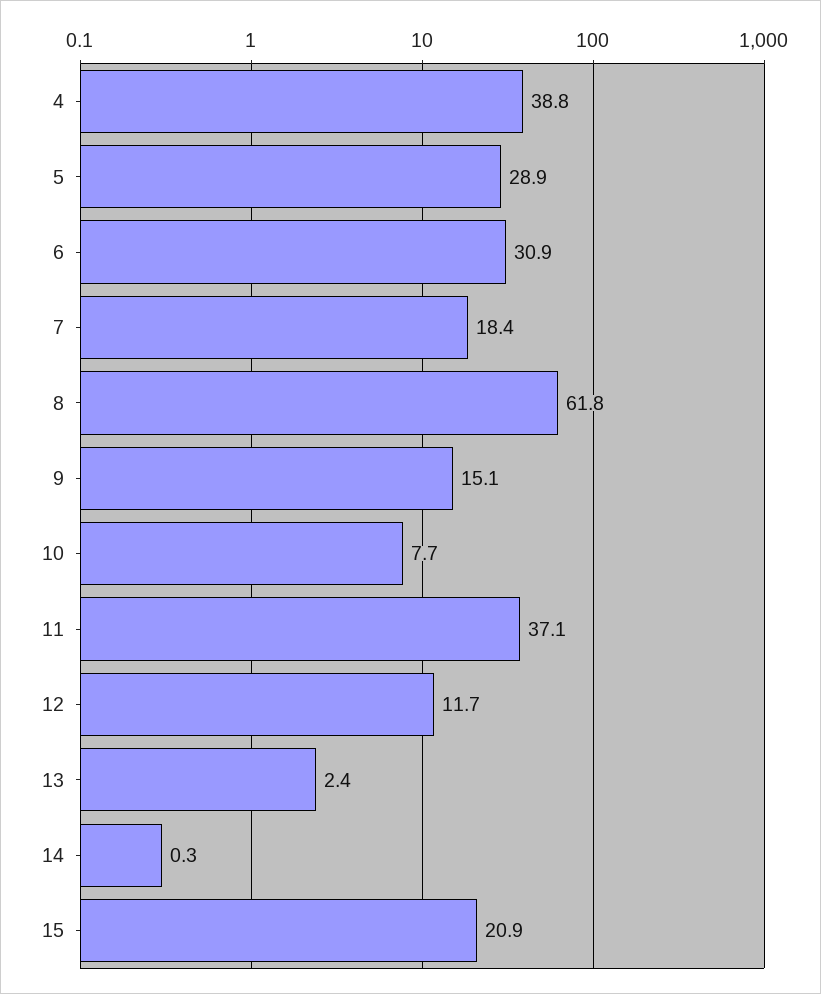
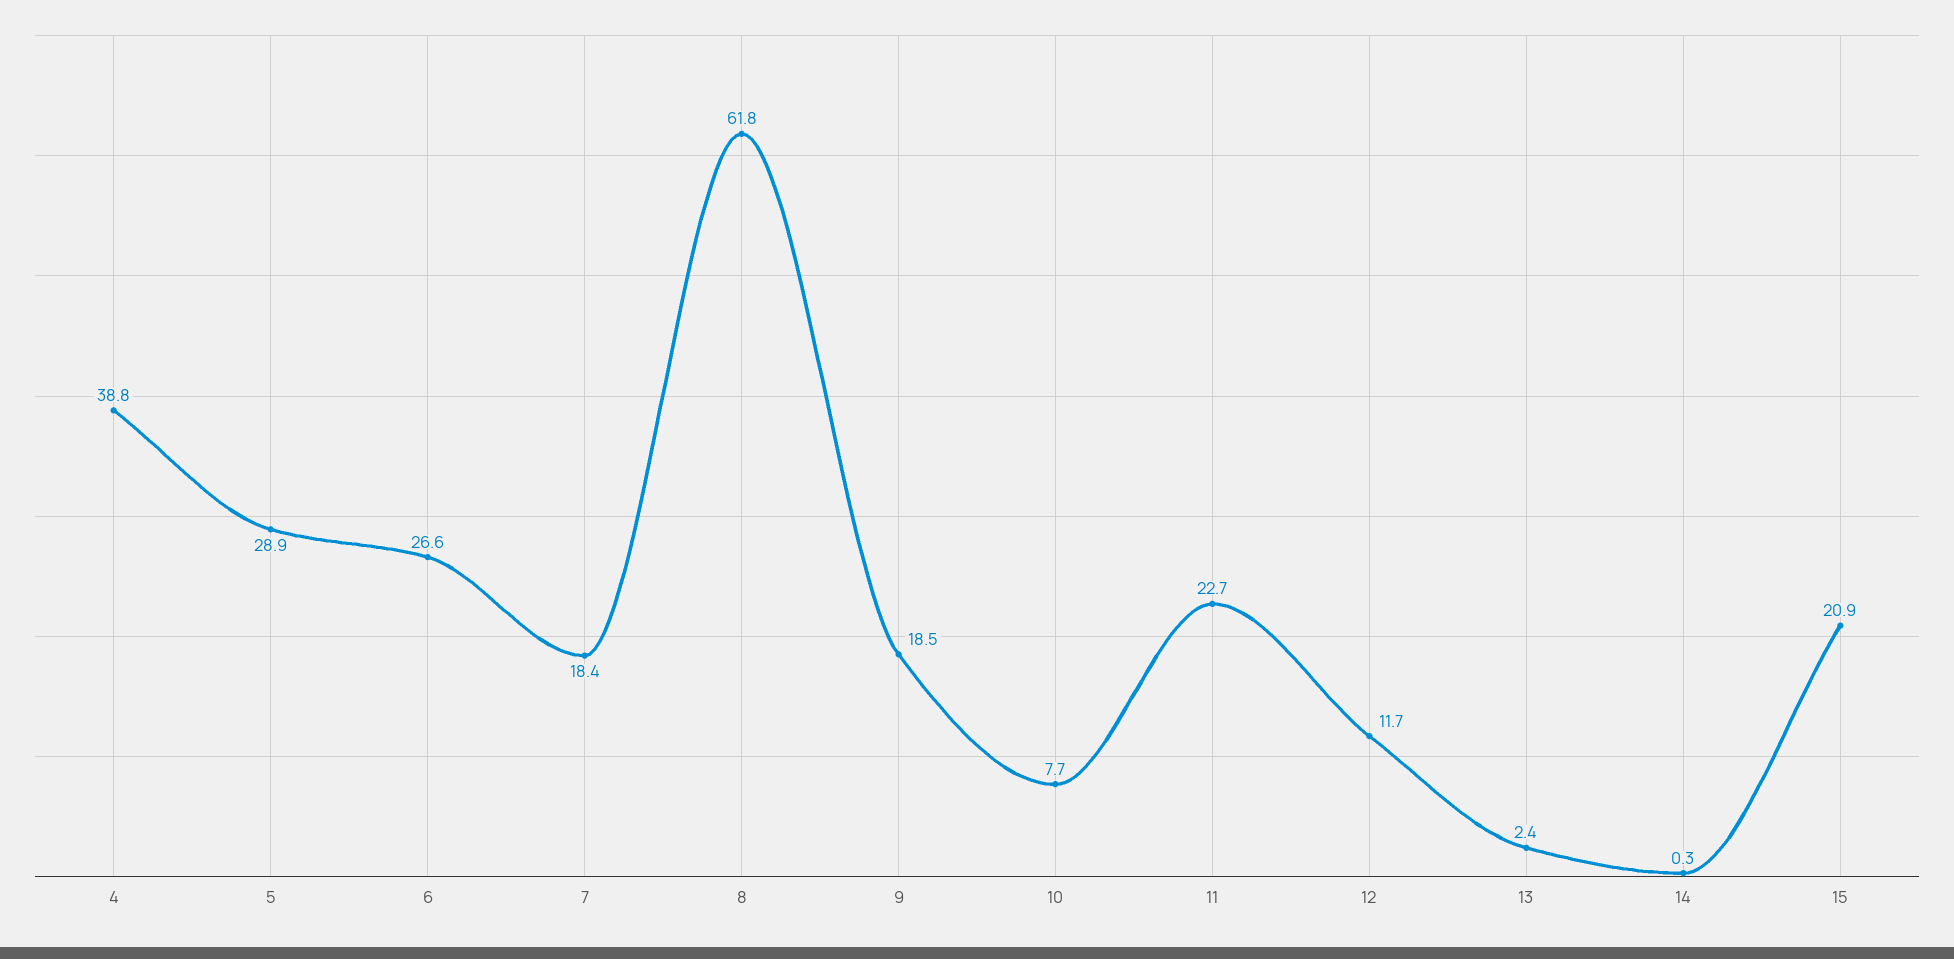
  {
    "4": 38.8,
    "5": 28.9,
-   "6": 30.9,
+   "6": 26.6,
    "7": 18.4,
    "8": 61.8,
-   "9": 15.1,
+   "9": 18.5,
    "10": 7.7,
-   "11": 37.1,
+   "11": 22.7,
    "12": 11.7,
    "13": 2.4,
    "14": 0.3,
    "15": 20.9
  }

